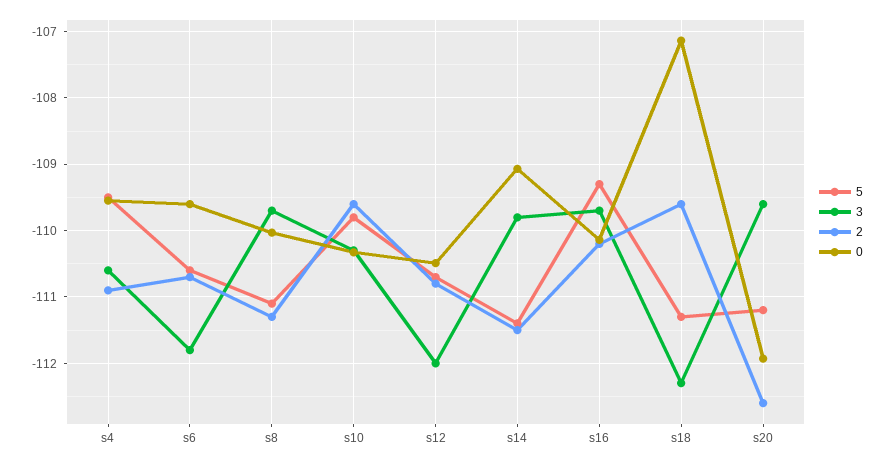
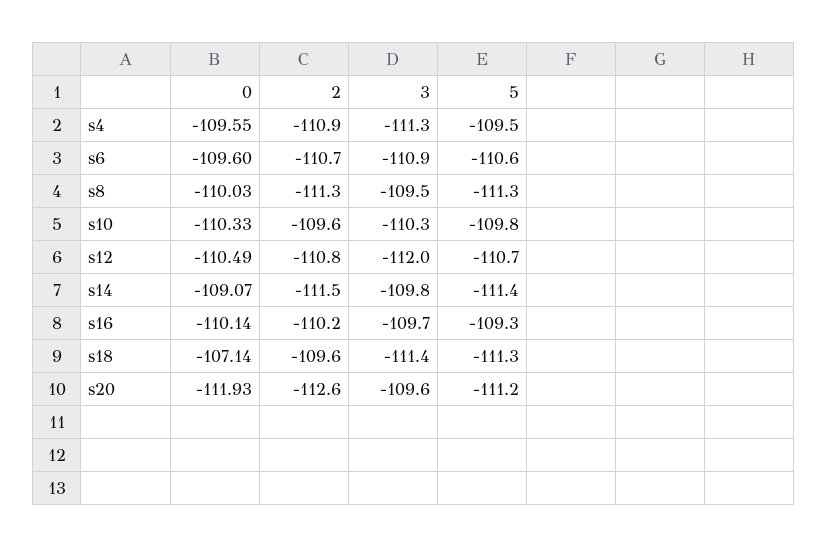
  {
    "5": {
      "s4": -109.5,
      "s6": -110.6,
-     "s8": -111.1,
+     "s8": -111.3,
      "s10": -109.8,
      "s12": -110.7,
      "s14": -111.4,
      "s16": -109.3,
      "s18": -111.3,
      "s20": -111.2
    },
    "3": {
-     "s4": -110.6,
+     "s4": -111.3,
-     "s6": -111.8,
+     "s6": -110.9,
-     "s8": -109.7,
+     "s8": -109.5,
      "s10": -110.3,
      "s12": -112,
      "s14": -109.8,
      "s16": -109.7,
-     "s18": -112.3,
+     "s18": -111.4,
      "s20": -109.6
    },
    "2": {
      "s4": -110.9,
      "s6": -110.7,
      "s8": -111.3,
      "s10": -109.6,
      "s12": -110.8,
      "s14": -111.5,
      "s16": -110.2,
      "s18": -109.6,
      "s20": -112.6
    },
    "0": {
      "s4": -109.55,
      "s6": -109.6,
      "s8": -110.03,
      "s10": -110.33,
      "s12": -110.49,
      "s14": -109.07,
      "s16": -110.14,
      "s18": -107.14,
      "s20": -111.93
    }
  }

